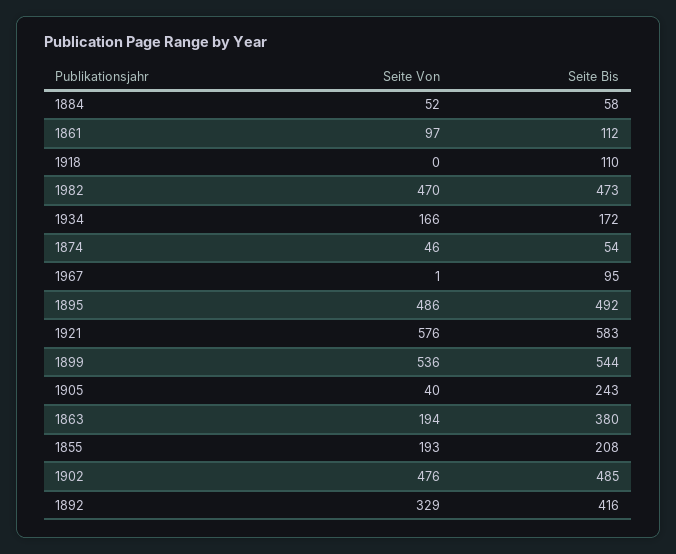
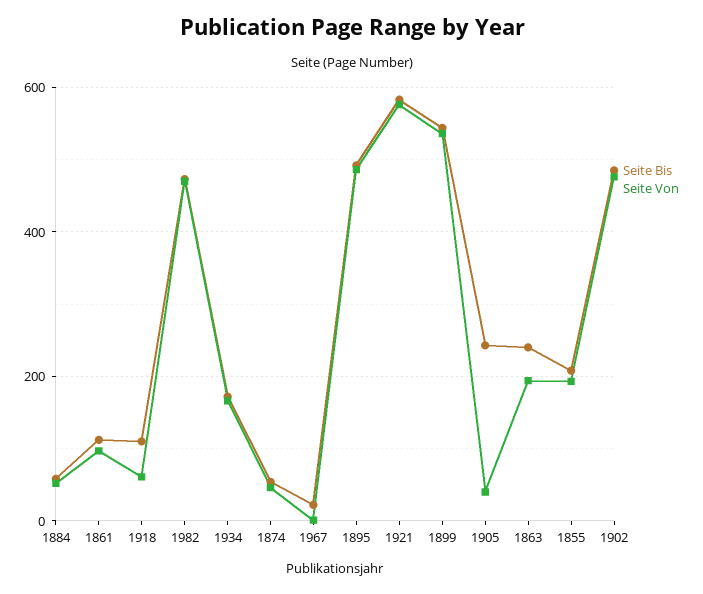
  {
    "Seite Von": {
      "1884": 52,
      "1861": 97,
-     "1918": 0,
+     "1918": 60,
      "1982": 470,
      "1934": 166,
      "1874": 46,
      "1967": 1,
      "1895": 486,
      "1921": 576,
      "1899": 536,
      "1905": 40,
      "1863": 194,
      "1855": 193,
-     "1902": 476,
+     "1902": 476
-     "1892": 329
    },
    "Seite Bis": {
      "1884": 58,
      "1861": 112,
      "1918": 110,
      "1982": 473,
      "1934": 172,
      "1874": 54,
-     "1967": 95,
+     "1967": 20,
      "1895": 492,
      "1921": 583,
      "1899": 544,
      "1905": 243,
-     "1863": 380,
+     "1863": 240,
      "1855": 208,
-     "1902": 485,
+     "1902": 485
-     "1892": 416
    }
  }

